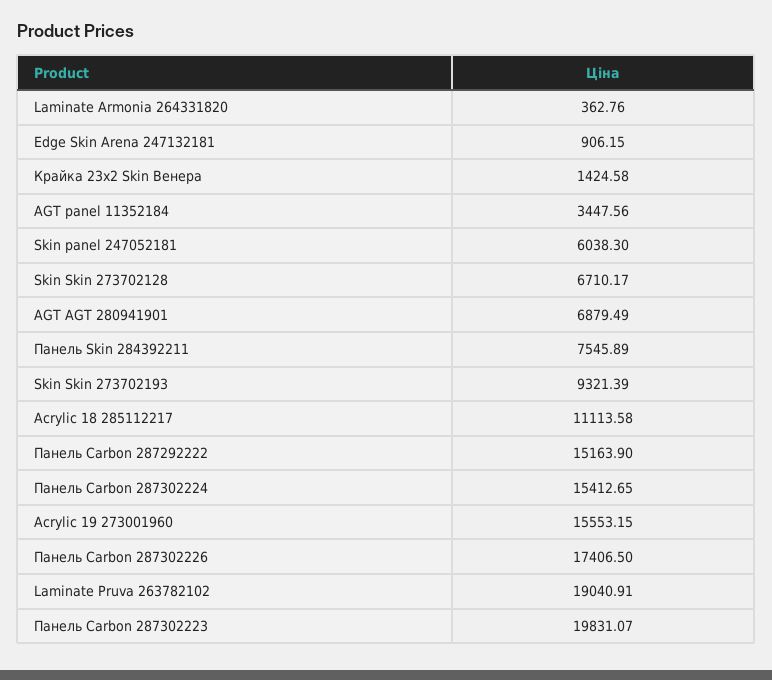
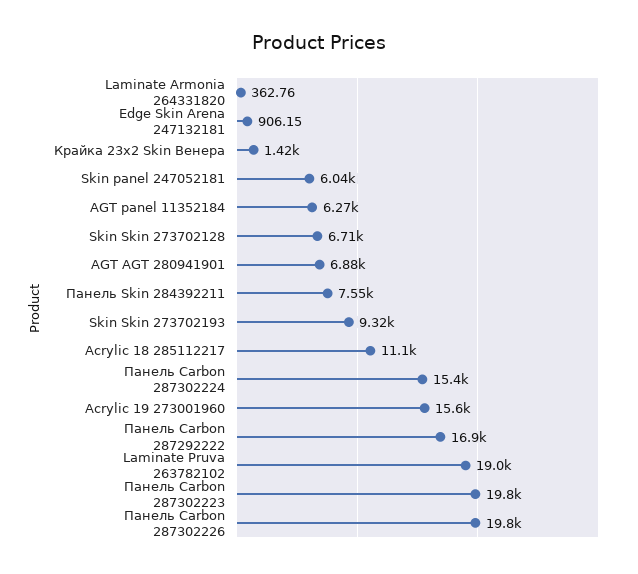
  {
    "Laminate Armonia 264331820": 362.76,
    "Edge Skin Arena 247132181": 906.15,
    "Крайка 23x2 Skin Венера": 1424.58,
-   "AGT panel 11352184": 3447.56,
+   "AGT panel 11352184": 6270,
    "Skin panel 247052181": 6038.3,
    "Skin Skin 273702128": 6710.17,
    "AGT AGT 280941901": 6879.49,
    "Панель Skin 284392211": 7545.89,
    "Skin Skin 273702193": 9321.39,
    "Acrylic 18 285112217": 11113.58,
-   "Панель Carbon 287292222": 15163.9,
+   "Панель Carbon 287292222": 16900,
    "Панель Carbon 287302224": 15412.65,
    "Acrylic 19 273001960": 15553.15,
-   "Панель Carbon 287302226": 17406.5,
+   "Панель Carbon 287302226": 19800,
    "Laminate Pruva 263782102": 19040.91,
    "Панель Carbon 287302223": 19831.07
  }

